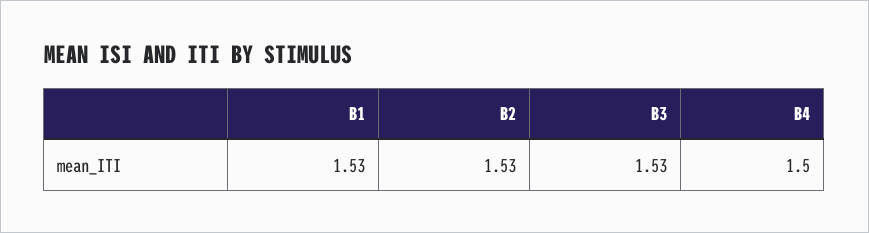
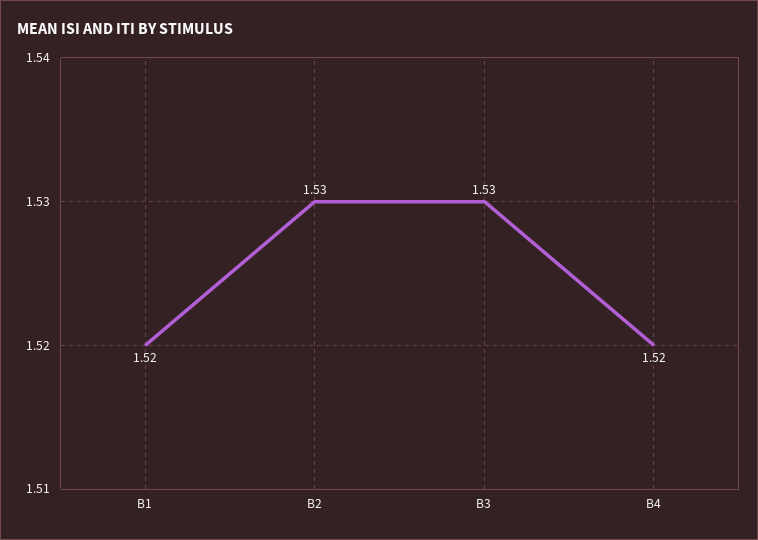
  {
-   "B1": 1.53,
+   "B1": 1.52,
    "B2": 1.53,
    "B3": 1.53,
-   "B4": 1.5
+   "B4": 1.52
  }

